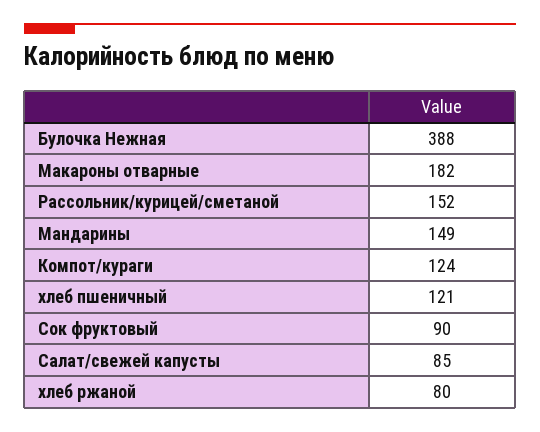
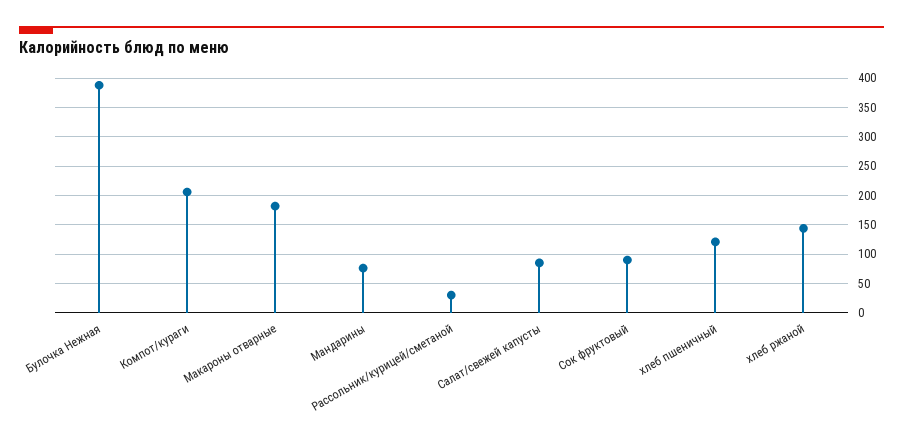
  {
    "Булочка Нежная": 388,
    "Макароны отварные": 182,
-   "Рассольник/курицей/сметаной": 152,
+   "Рассольник/курицей/сметаной": 25,
-   "Мандарины": 149,
+   "Мандарины": 75,
-   "Компот/кураги": 124,
+   "Компот/кураги": 200,
    "хлеб пшеничный": 121,
    "Сок фруктовый": 90,
    "Салат/свежей капусты": 85,
-   "хлеб ржаной": 80
+   "хлеб ржаной": 150
  }

